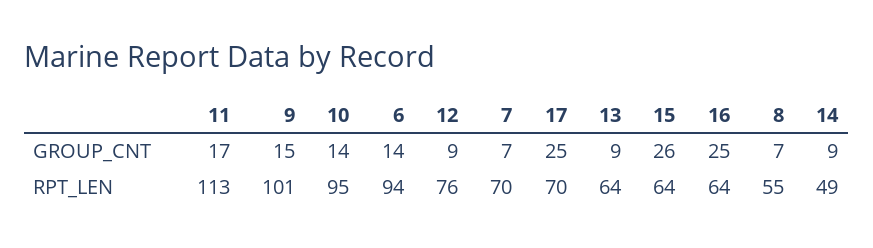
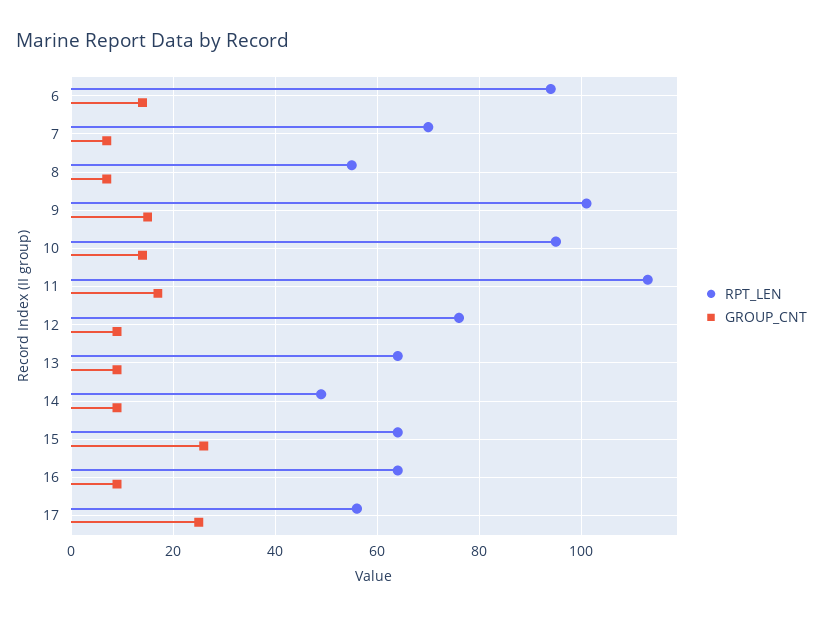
  {
    "GROUP_CNT": {
      "11": 17,
      "9": 15,
      "10": 14,
      "6": 14,
      "12": 9,
      "7": 7,
      "17": 25,
      "13": 9,
      "15": 26,
-     "16": 25,
+     "16": 10,
      "8": 7,
      "14": 9
    },
    "RPT_LEN": {
      "11": 113,
      "9": 101,
      "10": 95,
      "6": 94,
      "12": 76,
      "7": 70,
-     "17": 70,
+     "17": 55,
      "13": 64,
      "15": 64,
      "16": 64,
      "8": 55,
      "14": 49
    }
  }

